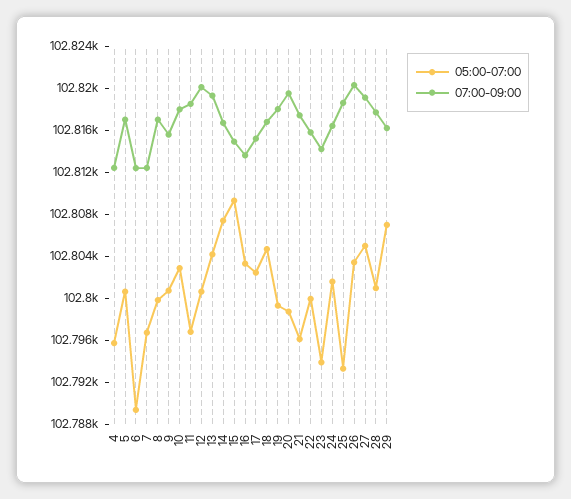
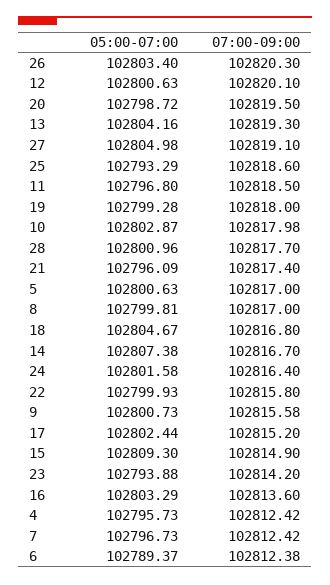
  {
    "05:00-07:00": {
      "4": 102795.73,
      "5": 102800.63,
      "6": 102789.37,
      "7": 102796.73,
      "8": 102799.81,
      "9": 102800.73,
      "10": 102802.87,
      "11": 102796.8,
      "12": 102800.63,
      "13": 102804.16,
      "14": 102807.38,
      "15": 102809.3,
      "16": 102803.29,
      "17": 102802.44,
      "18": 102804.67,
      "19": 102799.28,
      "20": 102798.72,
      "21": 102796.09,
      "22": 102799.93,
      "23": 102793.88,
      "24": 102801.58,
      "25": 102793.29,
      "26": 102803.4,
      "27": 102804.98,
-     "28": 102800.96,
+     "28": 102800.96
-     "29": 102807
    },
    "07:00-09:00": {
      "4": 102812.42,
      "5": 102817,
      "6": 102812.38,
      "7": 102812.42,
      "8": 102817,
      "9": 102815.58,
      "10": 102817.98,
      "11": 102818.5,
      "12": 102820.1,
      "13": 102819.3,
      "14": 102816.7,
      "15": 102814.9,
      "16": 102813.6,
      "17": 102815.2,
      "18": 102816.8,
      "19": 102818,
      "20": 102819.5,
      "21": 102817.4,
      "22": 102815.8,
      "23": 102814.2,
      "24": 102816.4,
      "25": 102818.6,
      "26": 102820.3,
      "27": 102819.1,
-     "28": 102817.7,
+     "28": 102817.7
-     "29": 102816
    }
  }

